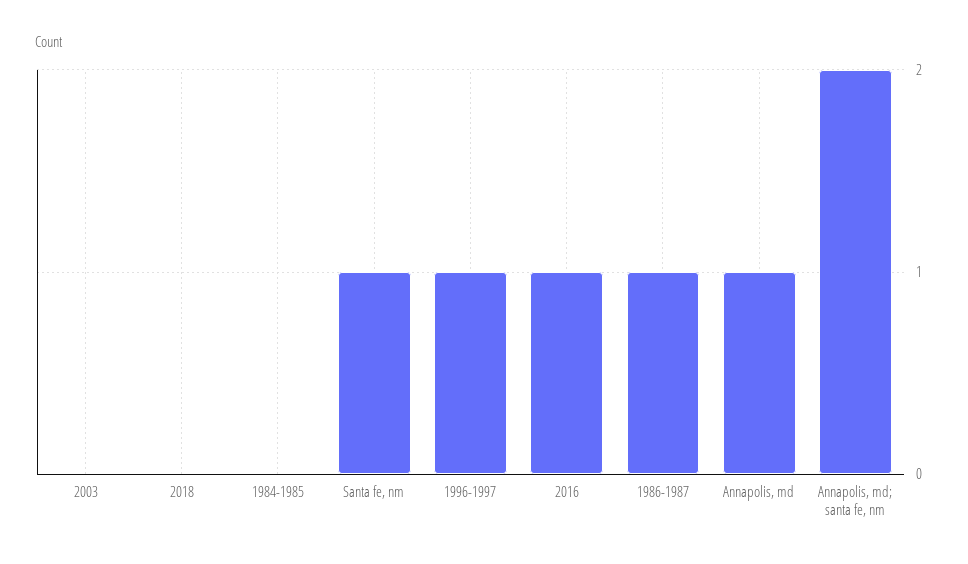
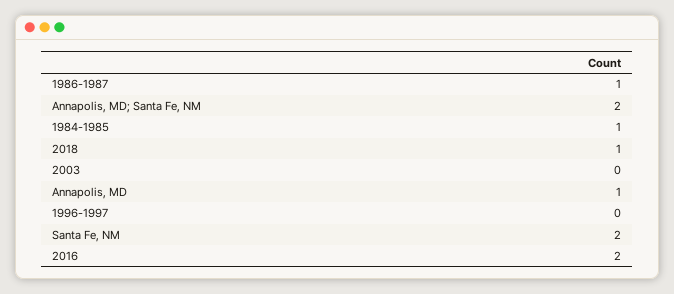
  {
    "2003": 0,
-   "2018": 0,
+   "2018": 1,
-   "1984-1985": 0,
+   "1984-1985": 1,
-   "Santa fe, nm": 1,
+   "Santa fe, nm": 2,
-   "1996-1997": 1,
+   "1996-1997": 0,
-   "2016": 1,
+   "2016": 2,
    "1986-1987": 1,
    "Annapolis, md": 1,
    "Annapolis, md; santa fe, nm": 2
  }

